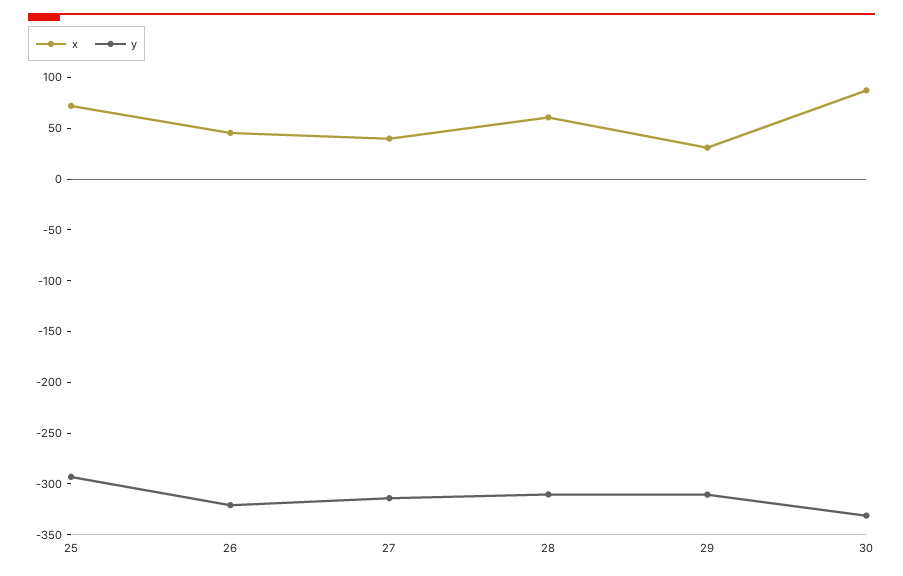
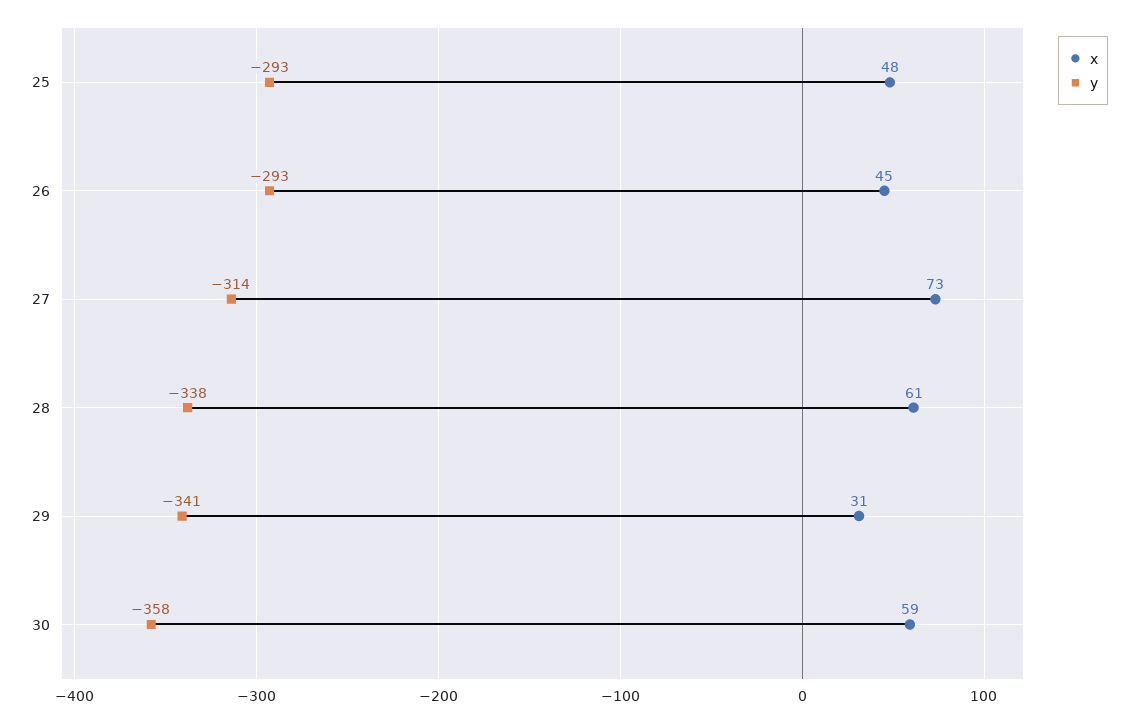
  {
    "x": {
-     "25": 70,
+     "25": 48,
      "26": 45,
-     "27": 40,
+     "27": 73,
      "28": 61,
      "29": 31,
-     "30": 90
+     "30": 59
    },
    "y": {
      "25": -293,
-     "26": -320,
+     "26": -293,
      "27": -314,
-     "28": -310,
+     "28": -338,
-     "29": -310,
+     "29": -341,
-     "30": -330
+     "30": -358
    }
  }

